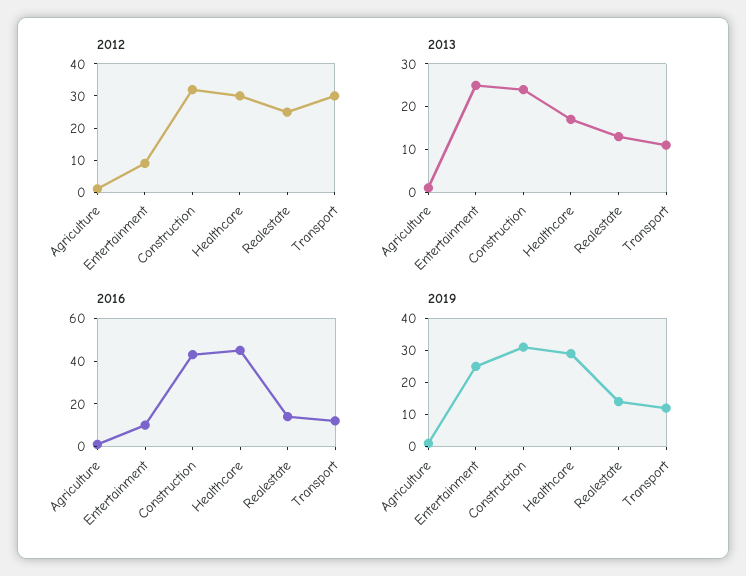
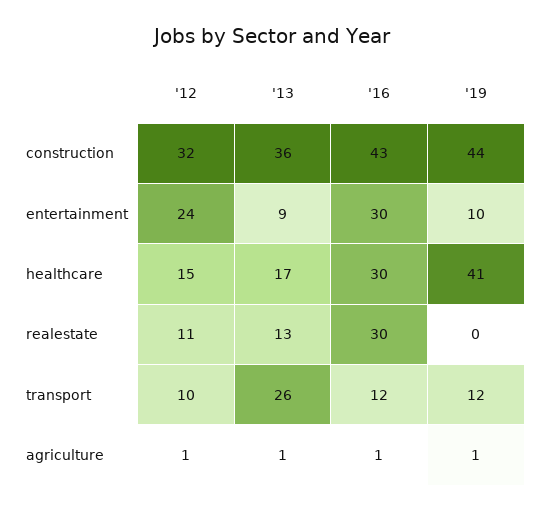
  {
    "2012": {
      "Agriculture": 1,
-     "Entertainment": 10,
+     "Entertainment": 24,
      "Construction": 32,
-     "Healthcare": 30,
+     "Healthcare": 15,
-     "Realestate": 25,
+     "Realestate": 11,
-     "Transport": 30
+     "Transport": 10
    },
    "2013": {
      "Agriculture": 1,
-     "Entertainment": 25,
+     "Entertainment": 9,
-     "Construction": 25,
+     "Construction": 36,
      "Healthcare": 17,
      "Realestate": 13,
-     "Transport": 10
+     "Transport": 26
    },
    "2016": {
      "Agriculture": 1,
-     "Entertainment": 10,
+     "Entertainment": 30,
      "Construction": 43,
-     "Healthcare": 45,
+     "Healthcare": 30,
-     "Realestate": 15,
+     "Realestate": 30,
      "Transport": 12
    },
    "2019": {
      "Agriculture": 1,
-     "Entertainment": 25,
+     "Entertainment": 10,
-     "Construction": 30,
+     "Construction": 44,
-     "Healthcare": 30,
+     "Healthcare": 41,
-     "Realestate": 15,
+     "Realestate": 0,
      "Transport": 12
    }
  }

